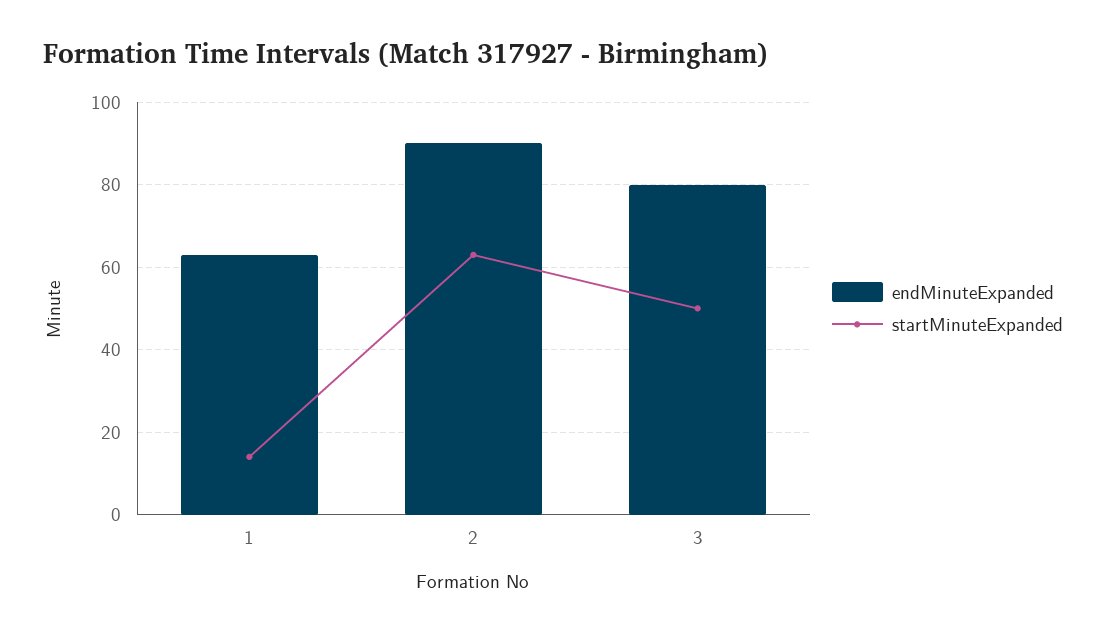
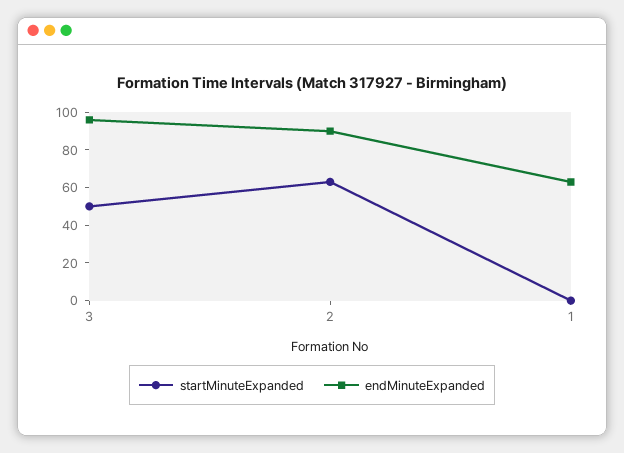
  {
    "endMinuteExpanded": {
      "1": 65,
      "2": 90,
-     "3": 80
+     "3": 95
    },
    "startMinuteExpanded": {
-     "1": 15,
+     "1": 0,
      "2": 65,
      "3": 50
    }
  }

